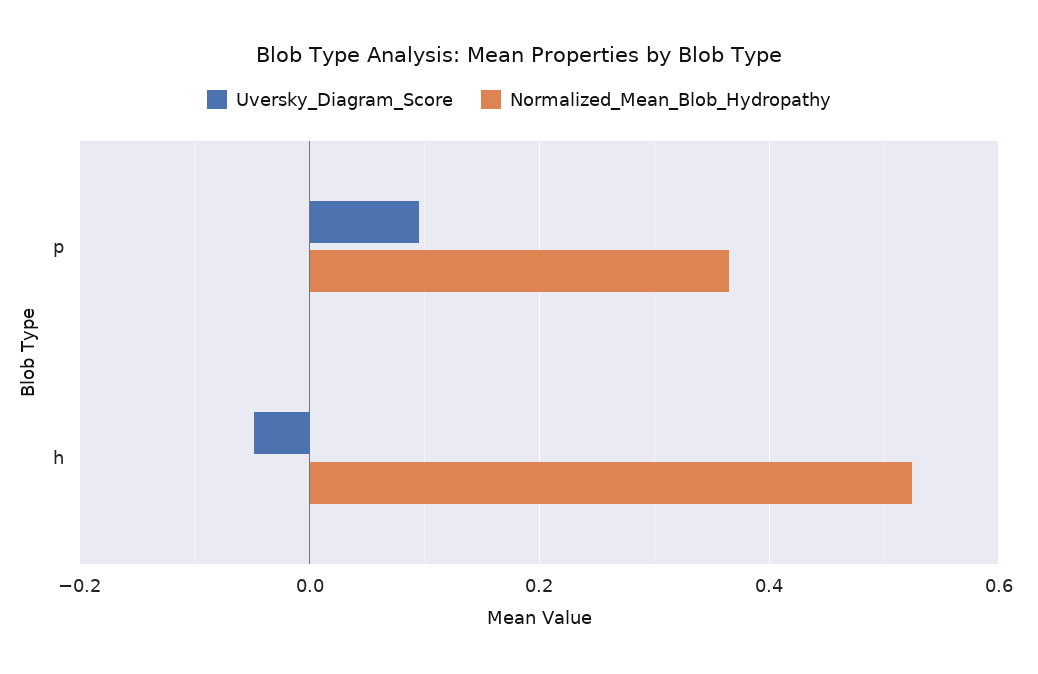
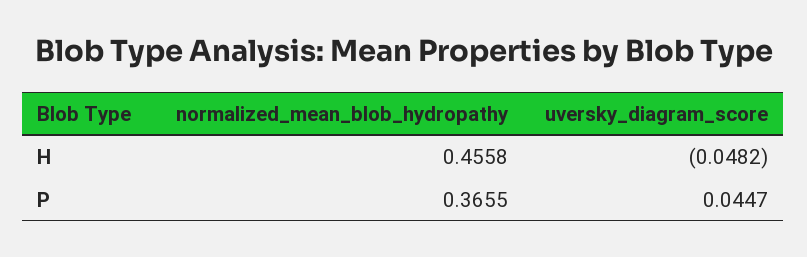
  {
    "Uversky_Diagram_Score": {
-     "p": 0.1,
+     "p": 0.0447,
      "h": -0.0482
    },
    "Normalized_Mean_Blob_Hydropathy": {
      "p": 0.3655,
-     "h": 0.52
+     "h": 0.4558
    }
  }

